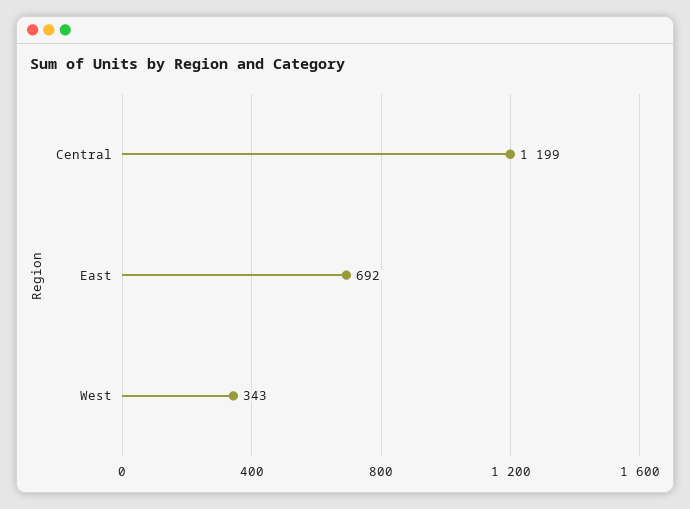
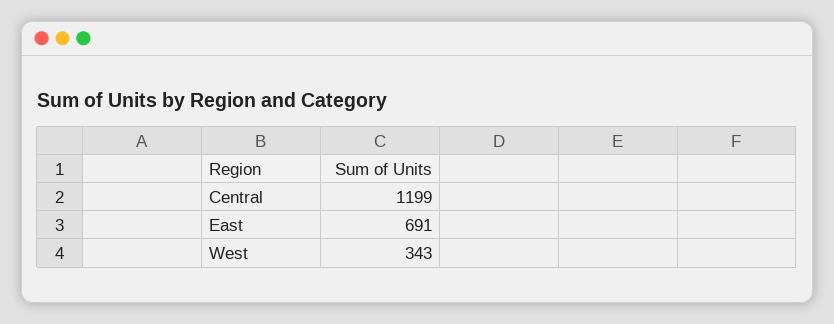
  {
    "Central": 1199,
-   "East": 692,
+   "East": 691,
    "West": 343
  }

